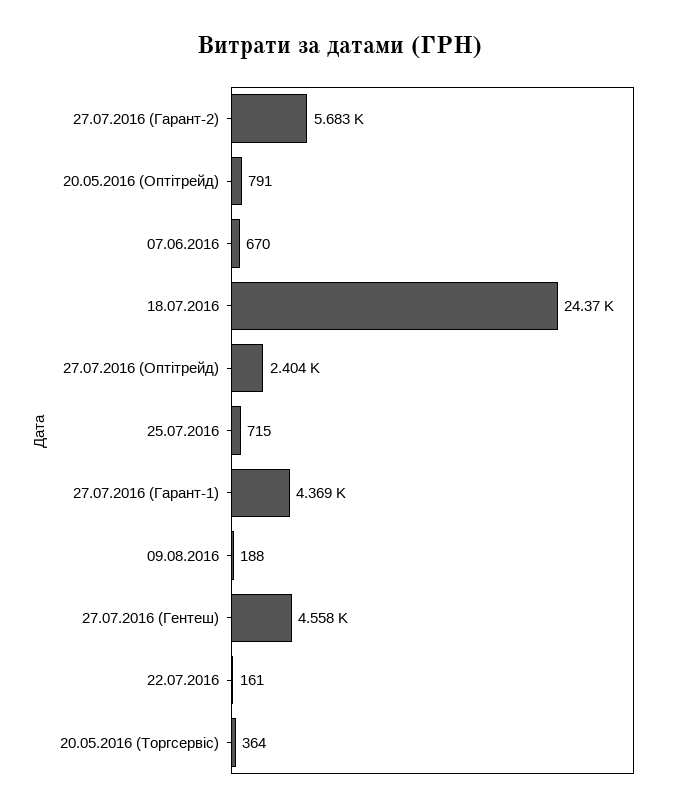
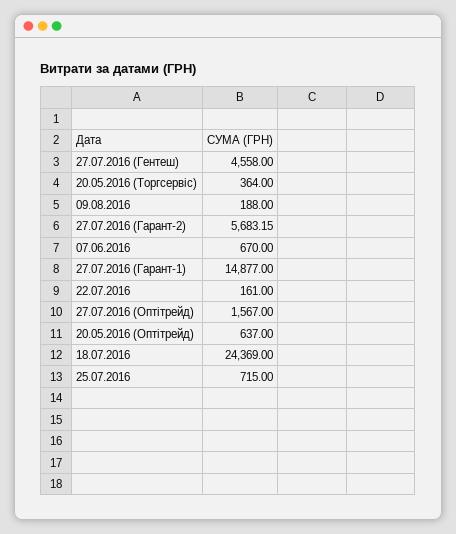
  {
    "27.07.2016 (Гарант-2)": 5683.15,
-   "20.05.2016 (Оптітрейд)": 791,
+   "20.05.2016 (Оптітрейд)": 637,
    "07.06.2016": 670,
    "18.07.2016": 24369,
-   "27.07.2016 (Оптітрейд)": 2404,
+   "27.07.2016 (Оптітрейд)": 1567,
    "25.07.2016": 715,
-   "27.07.2016 (Гарант-1)": 4369,
+   "27.07.2016 (Гарант-1)": 14877,
    "09.08.2016": 188,
    "27.07.2016 (Гентеш)": 4558,
    "22.07.2016": 161,
    "20.05.2016 (Торгсервіс)": 364
  }

